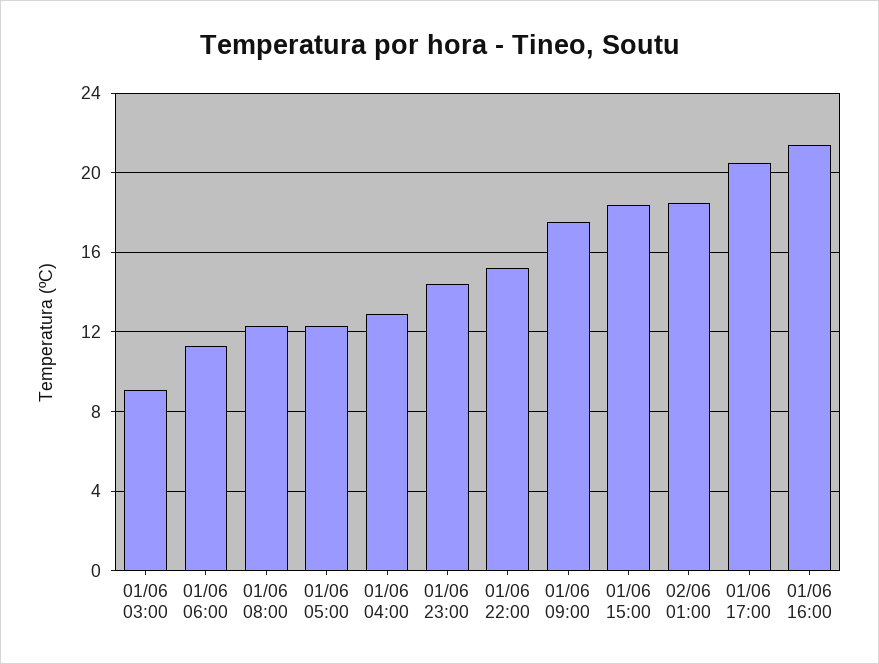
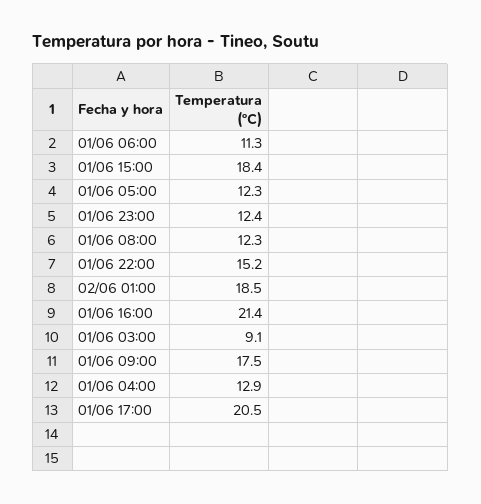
  {
    "01/06 03:00": 9.1,
    "01/06 06:00": 11.3,
    "01/06 08:00": 12.3,
    "01/06 05:00": 12.3,
    "01/06 04:00": 12.9,
-   "01/06 23:00": 14.5,
+   "01/06 23:00": 12.4,
    "01/06 22:00": 15.2,
    "01/06 09:00": 17.5,
    "01/06 15:00": 18.4,
    "02/06 01:00": 18.5,
    "01/06 17:00": 20.5,
    "01/06 16:00": 21.4
  }

